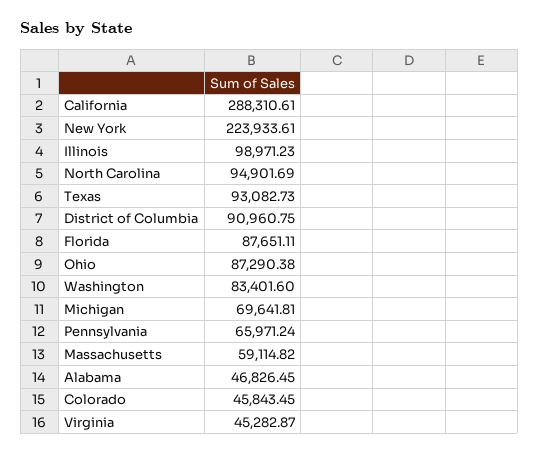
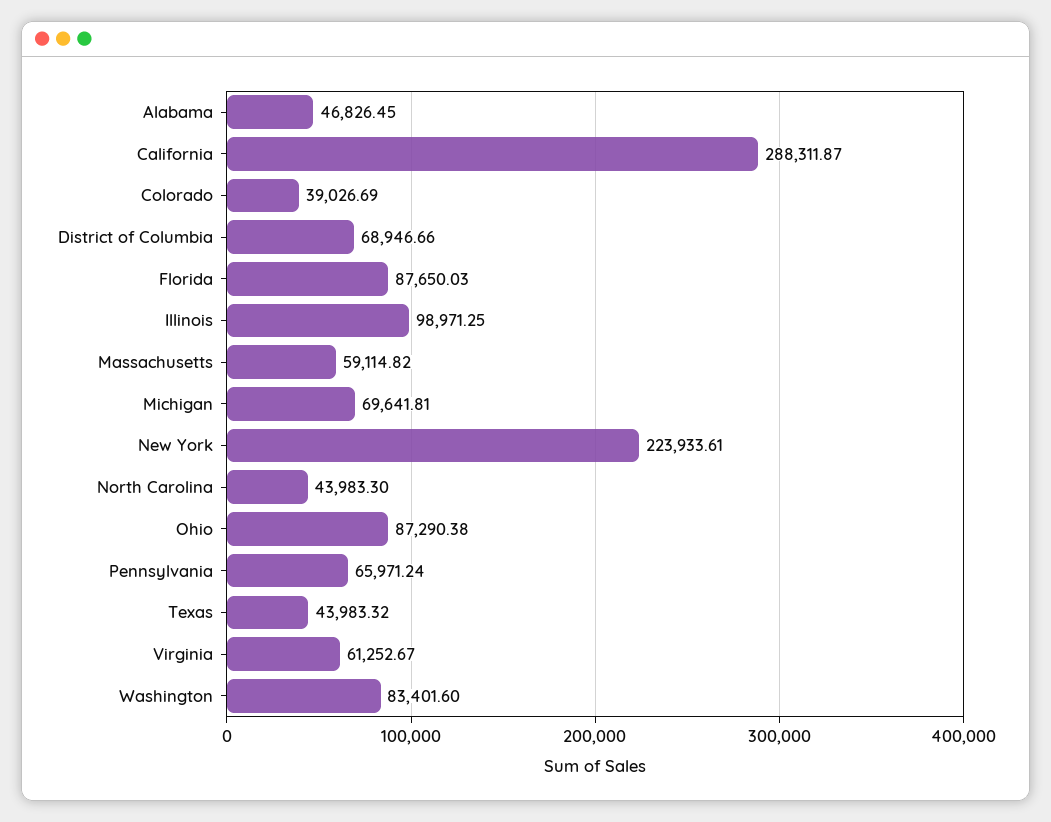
  {
-   "California": 288310.61,
+   "California": 288311.87,
    "New York": 223933.61,
-   "Illinois": 98971.23,
+   "Illinois": 98971.25,
-   "North Carolina": 94901.69,
+   "North Carolina": 43983.3,
-   "Texas": 93082.73,
+   "Texas": 43983.32,
-   "District of Columbia": 90960.75,
+   "District of Columbia": 68946.66,
-   "Florida": 87651.11,
+   "Florida": 87650.03,
    "Ohio": 87290.38,
    "Washington": 83401.6,
    "Michigan": 69641.81,
    "Pennsylvania": 65971.24,
    "Massachusetts": 59114.82,
    "Alabama": 46826.45,
-   "Colorado": 45843.45,
+   "Colorado": 39026.69,
-   "Virginia": 45282.87
+   "Virginia": 61252.67
  }

